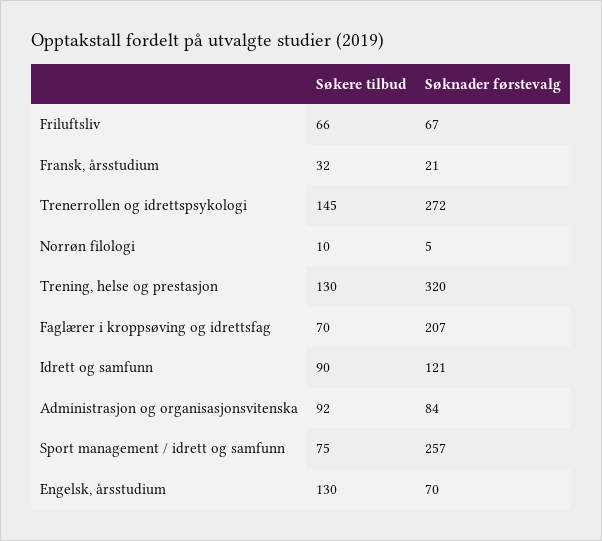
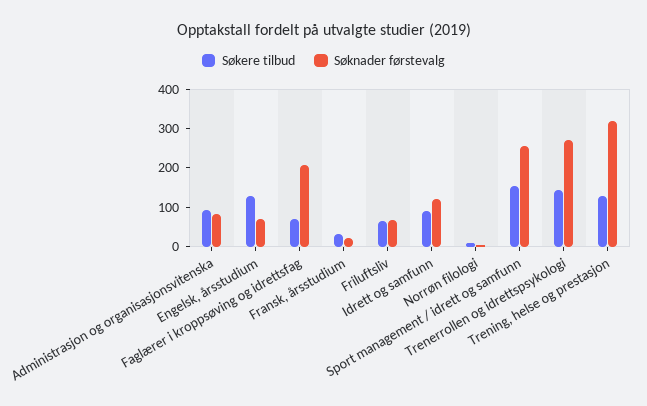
  {
    "Søkere tilbud": {
      "Friluftsliv": 66,
      "Fransk, årsstudium": 32,
      "Trenerrollen og idrettspsykologi": 145,
      "Norrøn filologi": 10,
      "Trening, helse og prestasjon": 130,
      "Faglærer i kroppsøving og idrettsfag": 70,
      "Idrett og samfunn": 90,
      "Administrasjon og organisasjonsvitenska": 92,
-     "Sport management / idrett og samfunn": 75,
+     "Sport management / idrett og samfunn": 150,
      "Engelsk, årsstudium": 130
    },
    "Søknader førstevalg": {
      "Friluftsliv": 67,
      "Fransk, årsstudium": 21,
      "Trenerrollen og idrettspsykologi": 272,
      "Norrøn filologi": 5,
      "Trening, helse og prestasjon": 320,
      "Faglærer i kroppsøving og idrettsfag": 207,
      "Idrett og samfunn": 121,
      "Administrasjon og organisasjonsvitenska": 84,
      "Sport management / idrett og samfunn": 257,
      "Engelsk, årsstudium": 70
    }
  }

